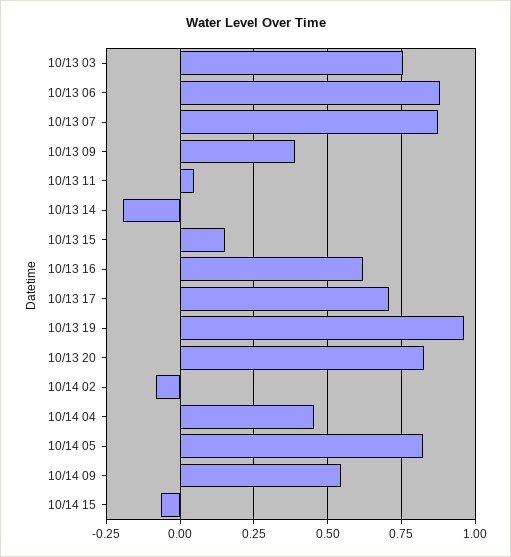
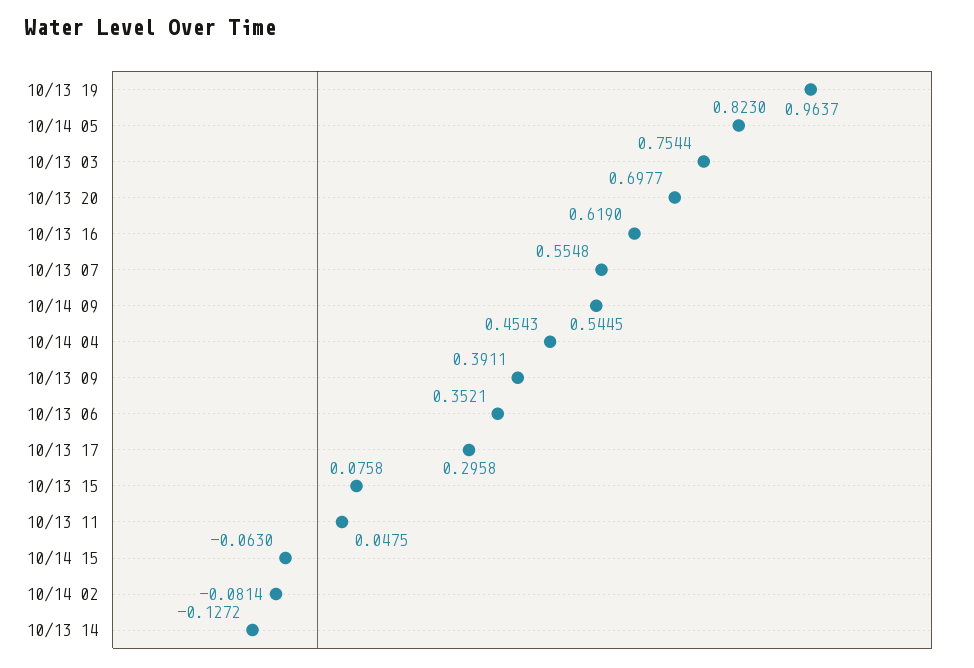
  {
    "10/13 03": 0.7544,
-   "10/13 06": 0.875,
+   "10/13 06": 0.3521,
-   "10/13 07": 0.875,
+   "10/13 07": 0.5548,
    "10/13 09": 0.3911,
    "10/13 11": 0.0475,
-   "10/13 14": -0.2,
+   "10/13 14": -0.1272,
-   "10/13 15": 0.15,
+   "10/13 15": 0.0758,
    "10/13 16": 0.619,
-   "10/13 17": 0.7,
+   "10/13 17": 0.2958,
    "10/13 19": 0.9637,
-   "10/13 20": 0.825,
+   "10/13 20": 0.6977,
    "10/14 02": -0.0814,
    "10/14 04": 0.4543,
    "10/14 05": 0.823,
    "10/14 09": 0.5445,
    "10/14 15": -0.063
  }

